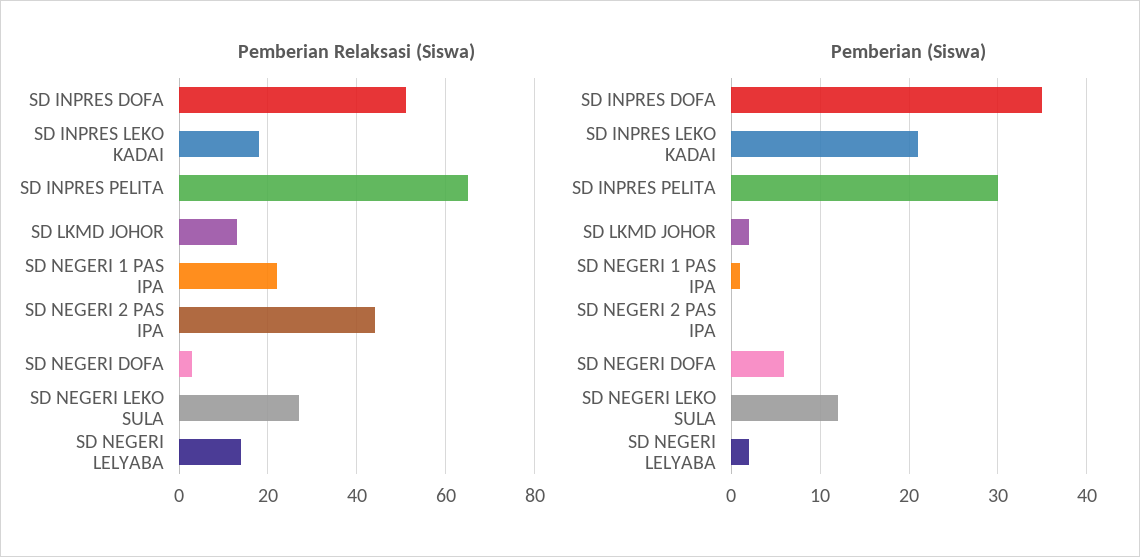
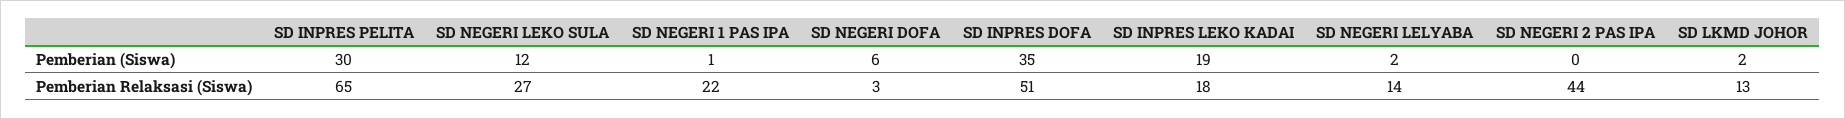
  {
    "Pemberian Relaksasi (Siswa)": {
      "SD INPRES DOFA": 51,
      "SD INPRES LEKO KADAI": 18,
      "SD INPRES PELITA": 65,
      "SD LKMD JOHOR": 13,
      "SD NEGERI 1 PAS IPA": 22,
      "SD NEGERI 2 PAS IPA": 44,
      "SD NEGERI DOFA": 3,
      "SD NEGERI LEKO SULA": 27,
      "SD NEGERI LELYABA": 14
    },
    "Pemberian (Siswa)": {
      "SD INPRES DOFA": 35,
-     "SD INPRES LEKO KADAI": 21,
+     "SD INPRES LEKO KADAI": 19,
      "SD INPRES PELITA": 30,
      "SD LKMD JOHOR": 2,
      "SD NEGERI 1 PAS IPA": 1,
      "SD NEGERI 2 PAS IPA": 0,
      "SD NEGERI DOFA": 6,
      "SD NEGERI LEKO SULA": 12,
      "SD NEGERI LELYABA": 2
    }
  }

